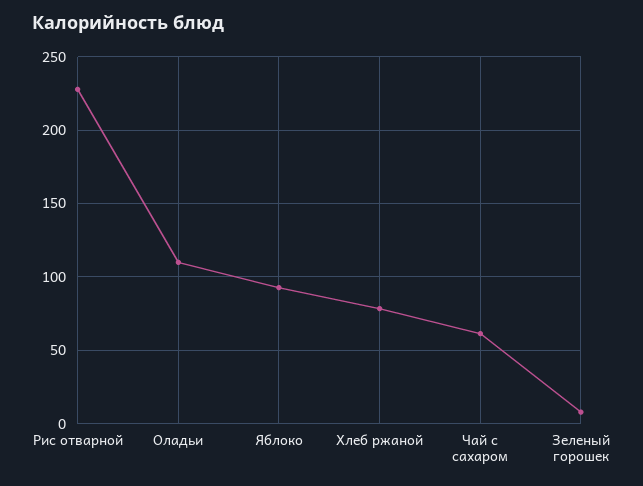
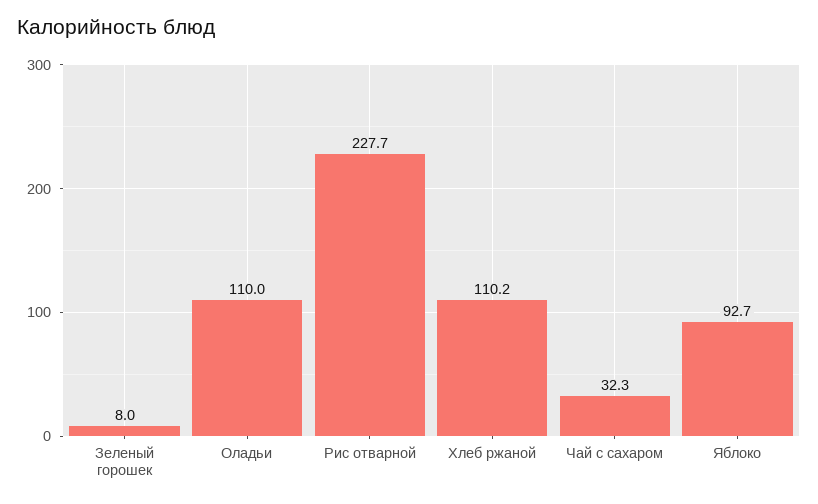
  {
    "Рис отварной": 227.7,
    "Оладьи": 110,
    "Яблоко": 92.7,
-   "Хлеб ржаной": 80,
+   "Хлеб ржаной": 110.2,
-   "Чай с сахаром": 60,
+   "Чай с сахаром": 32.3,
    "Зеленый горошек": 8
  }

